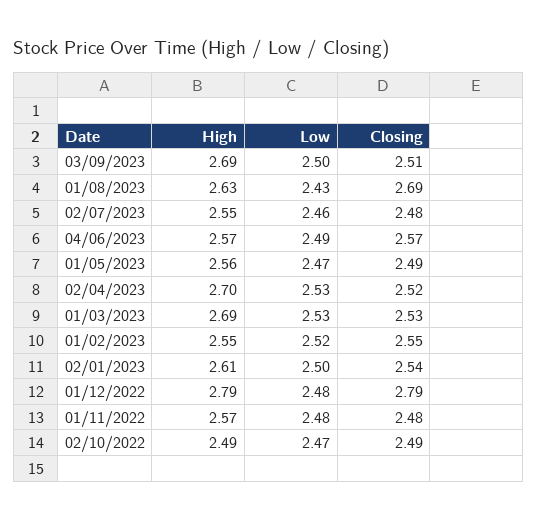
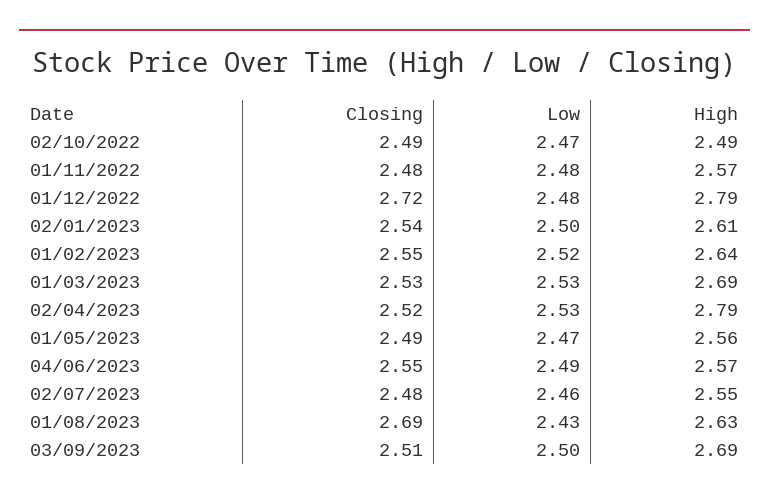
  {
    "High": {
      "03/09/2023": 2.69,
      "01/08/2023": 2.63,
      "02/07/2023": 2.55,
      "04/06/2023": 2.57,
      "01/05/2023": 2.56,
-     "02/04/2023": 2.7,
+     "02/04/2023": 2.79,
      "01/03/2023": 2.69,
-     "01/02/2023": 2.55,
+     "01/02/2023": 2.64,
      "02/01/2023": 2.61,
      "01/12/2022": 2.79,
      "01/11/2022": 2.57,
      "02/10/2022": 2.49
    },
    "Low": {
      "03/09/2023": 2.5,
      "01/08/2023": 2.43,
      "02/07/2023": 2.46,
      "04/06/2023": 2.49,
      "01/05/2023": 2.47,
      "02/04/2023": 2.53,
      "01/03/2023": 2.53,
      "01/02/2023": 2.52,
      "02/01/2023": 2.5,
      "01/12/2022": 2.48,
      "01/11/2022": 2.48,
      "02/10/2022": 2.47
    },
    "Closing": {
      "03/09/2023": 2.51,
      "01/08/2023": 2.69,
      "02/07/2023": 2.48,
-     "04/06/2023": 2.57,
+     "04/06/2023": 2.55,
      "01/05/2023": 2.49,
      "02/04/2023": 2.52,
      "01/03/2023": 2.53,
      "01/02/2023": 2.55,
      "02/01/2023": 2.54,
-     "01/12/2022": 2.79,
+     "01/12/2022": 2.72,
      "01/11/2022": 2.48,
      "02/10/2022": 2.49
    }
  }

